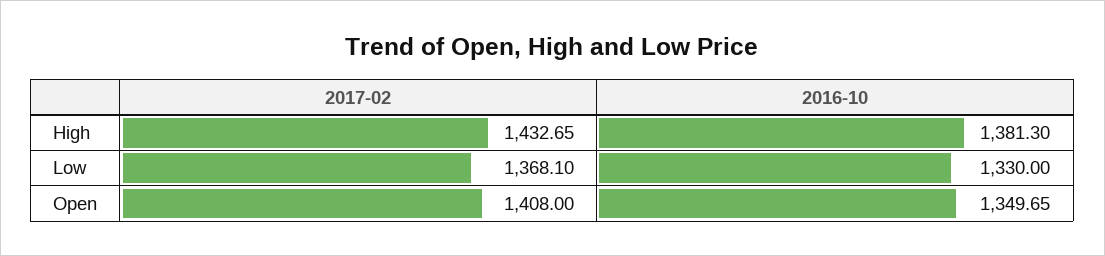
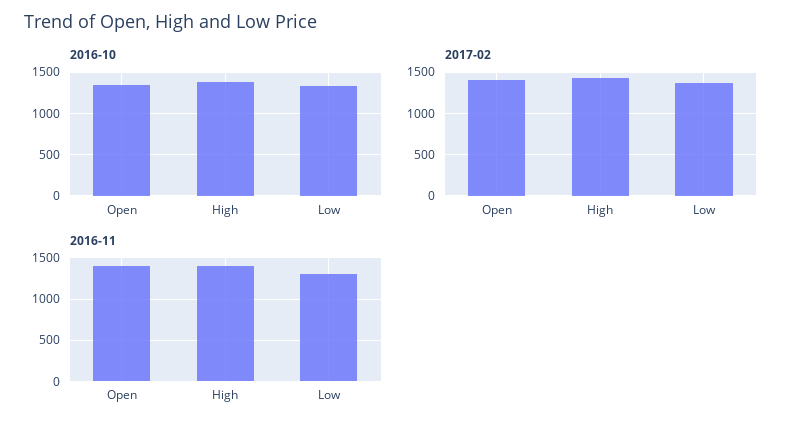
  {
    "2017-02": {
      "High": 1432.65,
      "Low": 1368.1,
      "Open": 1408
    },
    "2016-10": {
      "High": 1381.3,
      "Low": 1330,
      "Open": 1349.65
-   }
+   },
+   "2016-11": {
+     "Open": 1400,
+     "High": 1400,
+     "Low": 1300
+   }
  }

